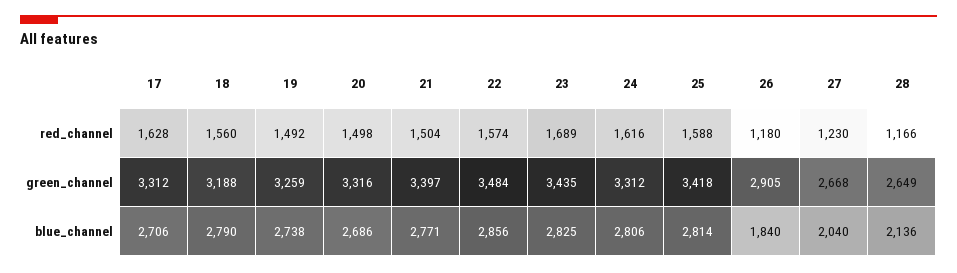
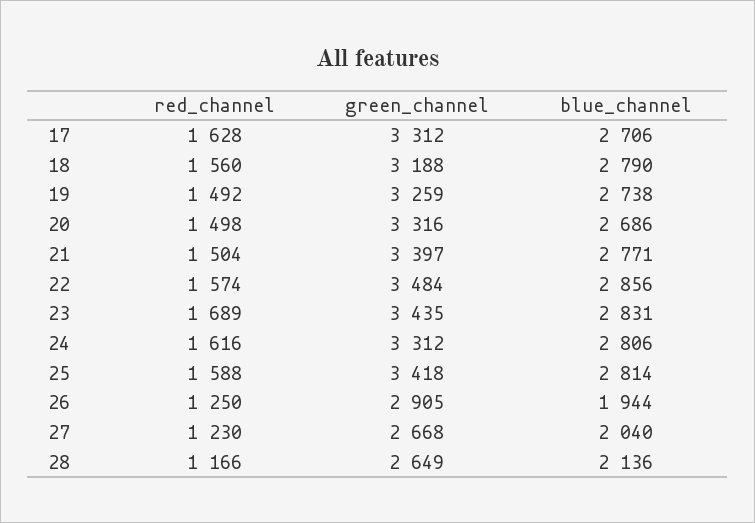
  {
    "17": {
      "red_channel": 1628,
      "green_channel": 3312,
      "blue_channel": 2706
    },
    "18": {
      "red_channel": 1560,
      "green_channel": 3188,
      "blue_channel": 2790
    },
    "19": {
      "red_channel": 1492,
      "green_channel": 3259,
      "blue_channel": 2738
    },
    "20": {
      "red_channel": 1498,
      "green_channel": 3316,
      "blue_channel": 2686
    },
    "21": {
      "red_channel": 1504,
      "green_channel": 3397,
      "blue_channel": 2771
    },
    "22": {
      "red_channel": 1574,
      "green_channel": 3484,
      "blue_channel": 2856
    },
    "23": {
      "red_channel": 1689,
      "green_channel": 3435,
-     "blue_channel": 2825
+     "blue_channel": 2831
    },
    "24": {
      "red_channel": 1616,
      "green_channel": 3312,
      "blue_channel": 2806
    },
    "25": {
      "red_channel": 1588,
      "green_channel": 3418,
      "blue_channel": 2814
    },
    "26": {
-     "red_channel": 1180,
+     "red_channel": 1250,
      "green_channel": 2905,
-     "blue_channel": 1840
+     "blue_channel": 1944
    },
    "27": {
      "red_channel": 1230,
      "green_channel": 2668,
      "blue_channel": 2040
    },
    "28": {
      "red_channel": 1166,
      "green_channel": 2649,
      "blue_channel": 2136
    }
  }

